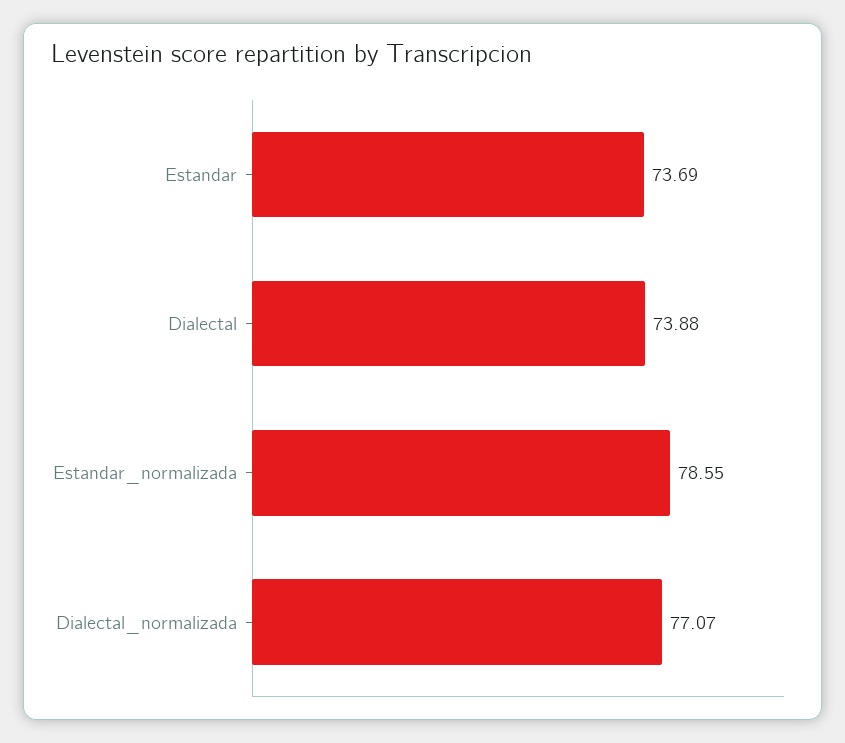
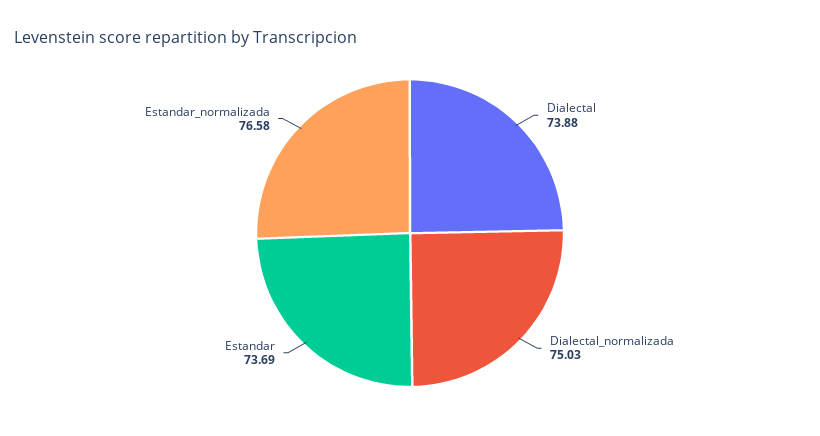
  {
    "Estandar": 73.69,
    "Dialectal": 73.88,
-   "Estandar_normalizada": 78.55,
+   "Estandar_normalizada": 76.58,
-   "Dialectal_normalizada": 77.07
+   "Dialectal_normalizada": 75.03
  }

